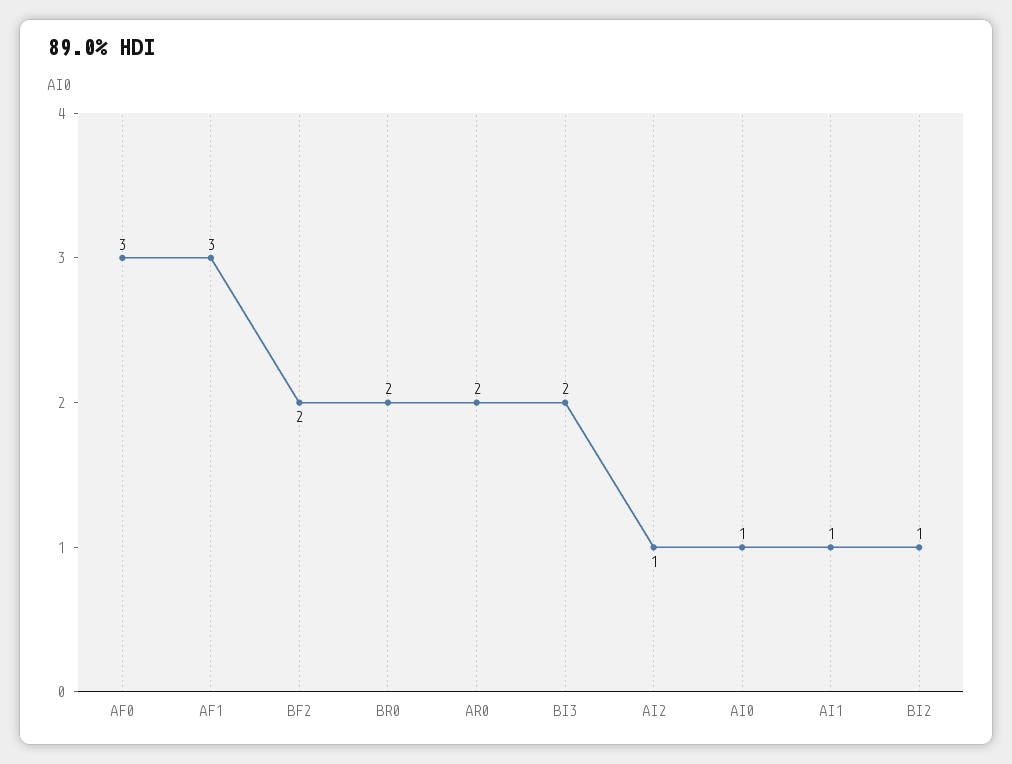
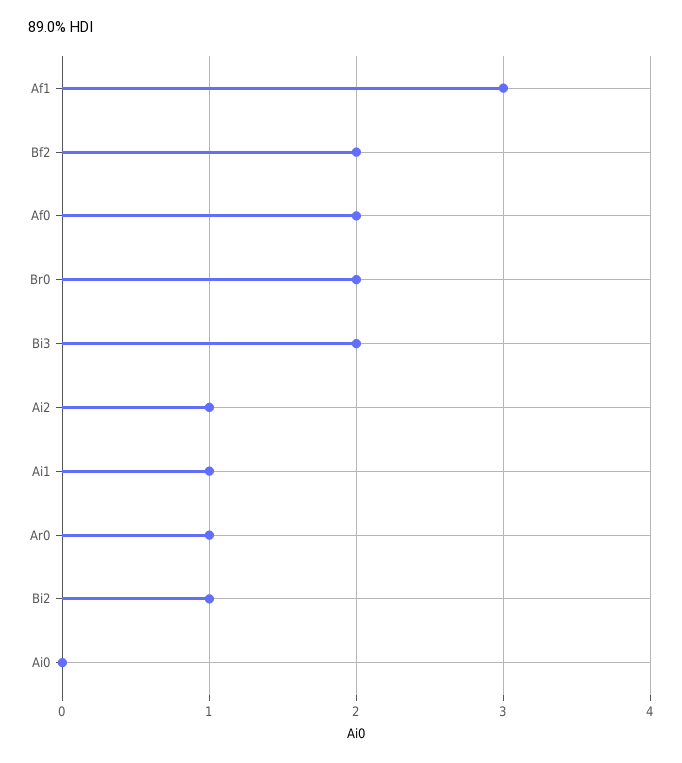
  {
-   "AF0": 3,
+   "AF0": 2,
    "AF1": 3,
    "BF2": 2,
    "BR0": 2,
-   "AR0": 2,
+   "AR0": 1,
    "BI3": 2,
    "AI2": 1,
-   "AI0": 1,
+   "AI0": 0,
    "AI1": 1,
    "BI2": 1
  }

